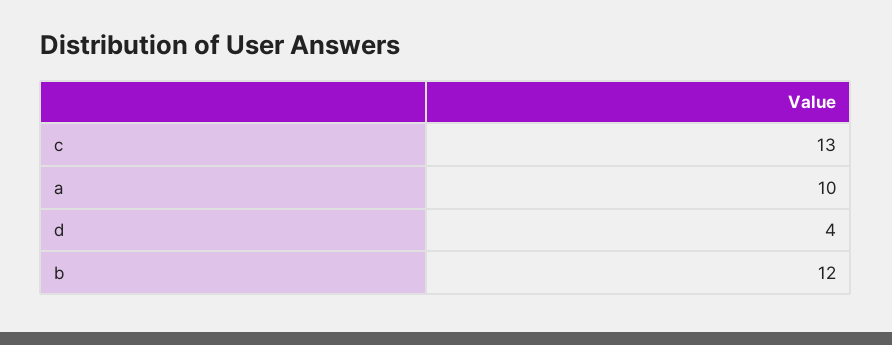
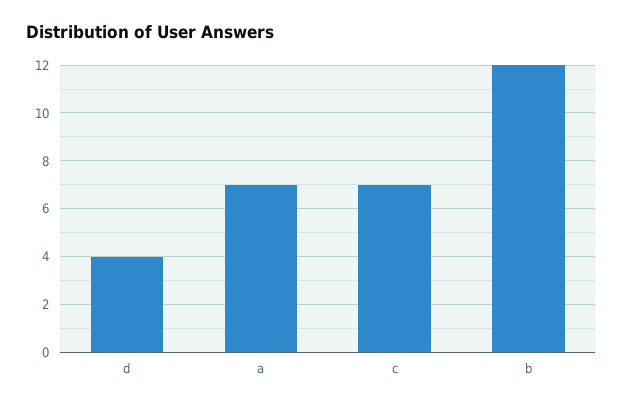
  {
-   "c": 13,
+   "c": 7,
-   "a": 10,
+   "a": 7,
    "d": 4,
    "b": 12
  }

